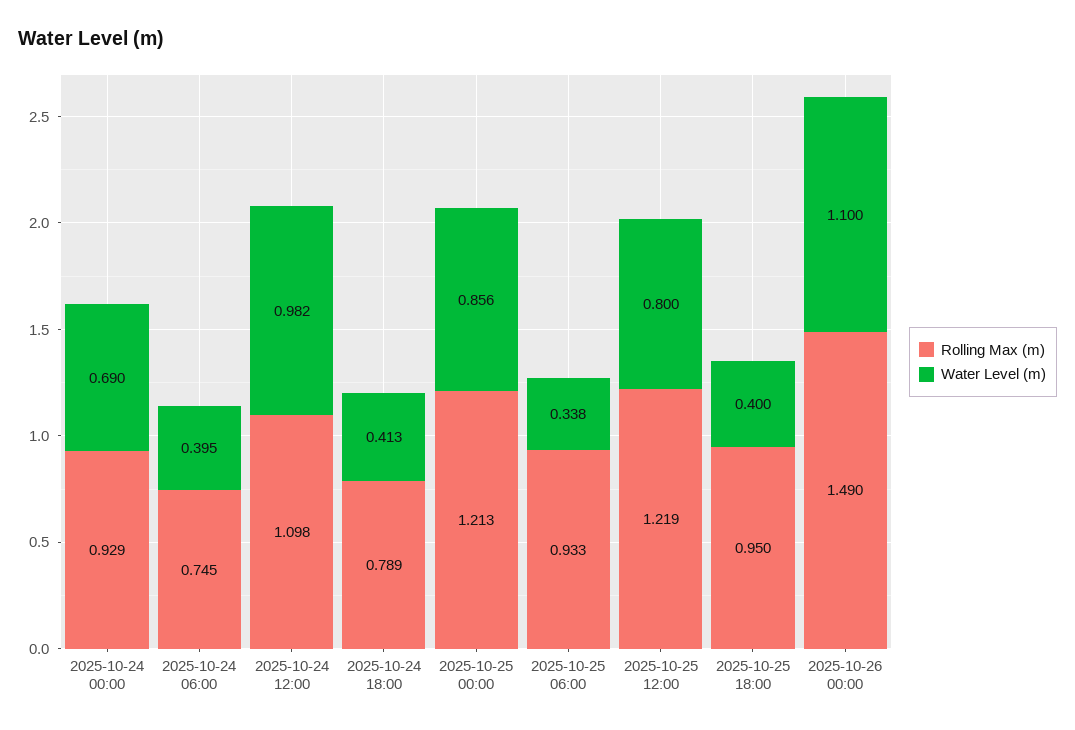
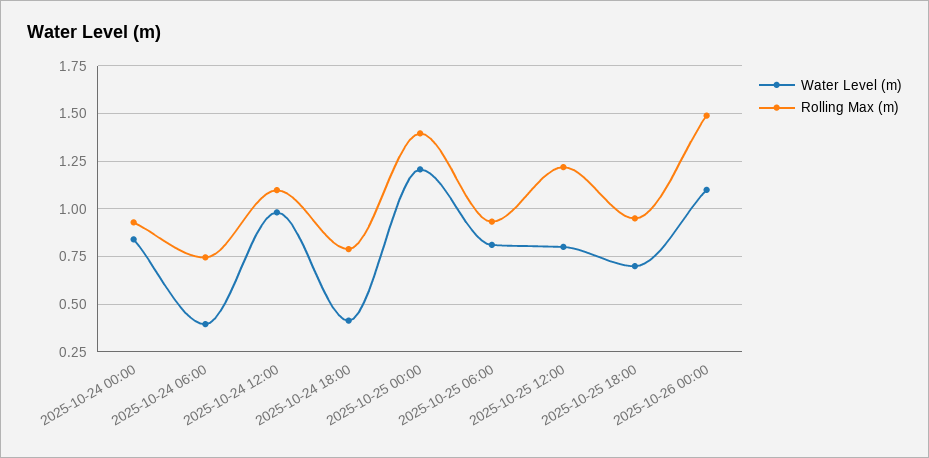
  {
    "Rolling Max (m)": {
      "2025-10-24 00:00": 0.929,
      "2025-10-24 06:00": 0.745,
      "2025-10-24 12:00": 1.098,
      "2025-10-24 18:00": 0.789,
-     "2025-10-25 00:00": 1.213,
+     "2025-10-25 00:00": 1.4,
      "2025-10-25 06:00": 0.933,
      "2025-10-25 12:00": 1.219,
      "2025-10-25 18:00": 0.95,
      "2025-10-26 00:00": 1.49
    },
    "Water Level (m)": {
-     "2025-10-24 00:00": 0.69,
+     "2025-10-24 00:00": 0.85,
      "2025-10-24 06:00": 0.395,
      "2025-10-24 12:00": 0.982,
      "2025-10-24 18:00": 0.413,
-     "2025-10-25 00:00": 0.856,
+     "2025-10-25 00:00": 1.2,
-     "2025-10-25 06:00": 0.338,
+     "2025-10-25 06:00": 0.8,
      "2025-10-25 12:00": 0.8,
-     "2025-10-25 18:00": 0.4,
+     "2025-10-25 18:00": 0.7,
      "2025-10-26 00:00": 1.1
    }
  }

